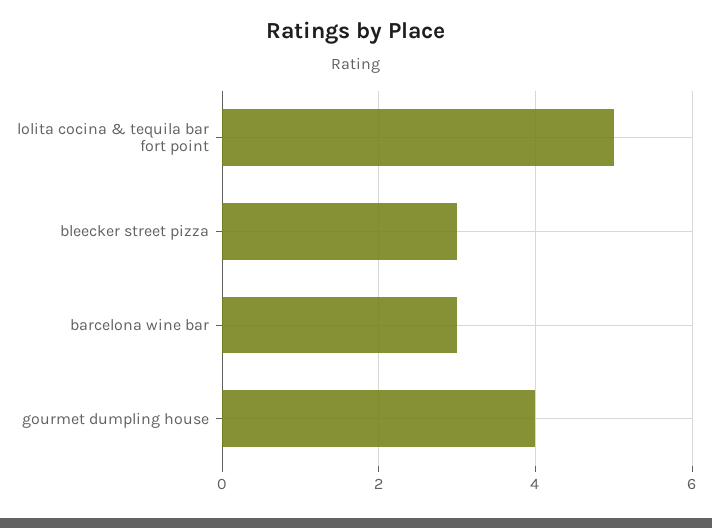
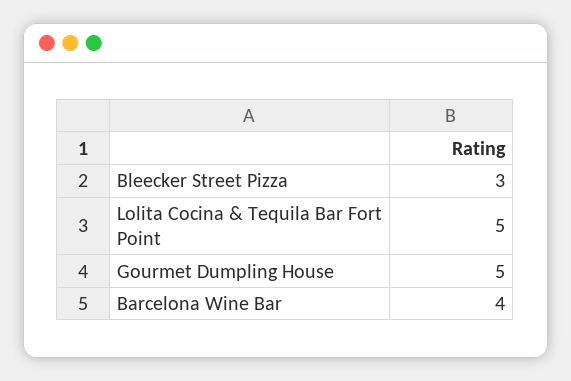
  {
    "lolita cocina & tequila bar fort point": 5,
    "bleecker street pizza": 3,
-   "barcelona wine bar": 3,
+   "barcelona wine bar": 4,
-   "gourmet dumpling house": 4
+   "gourmet dumpling house": 5
  }

